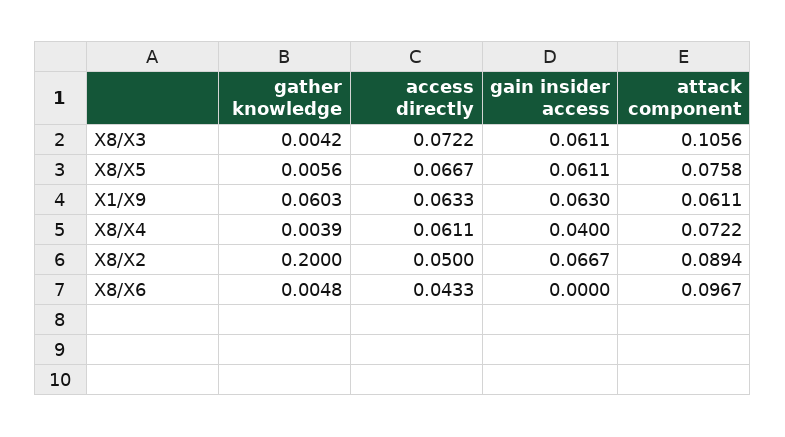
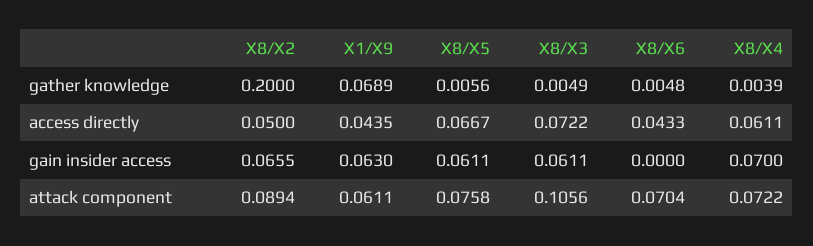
  {
    "gather knowledge": {
-     "X8/X3": 0.0042,
+     "X8/X3": 0.0049,
      "X8/X5": 0.0056,
-     "X1/X9": 0.0603,
+     "X1/X9": 0.0689,
      "X8/X4": 0.0039,
      "X8/X2": 0.2,
      "X8/X6": 0.0048
    },
    "access directly": {
      "X8/X3": 0.0722,
      "X8/X5": 0.0667,
-     "X1/X9": 0.0633,
+     "X1/X9": 0.0435,
      "X8/X4": 0.0611,
      "X8/X2": 0.05,
      "X8/X6": 0.0433
    },
    "gain insider access": {
      "X8/X3": 0.0611,
      "X8/X5": 0.0611,
      "X1/X9": 0.063,
-     "X8/X4": 0.04,
+     "X8/X4": 0.07,
-     "X8/X2": 0.0667,
+     "X8/X2": 0.0655,
      "X8/X6": 0
    },
    "attack component": {
      "X8/X3": 0.1056,
      "X8/X5": 0.0758,
      "X1/X9": 0.0611,
      "X8/X4": 0.0722,
      "X8/X2": 0.0894,
-     "X8/X6": 0.0967
+     "X8/X6": 0.0704
    }
  }

